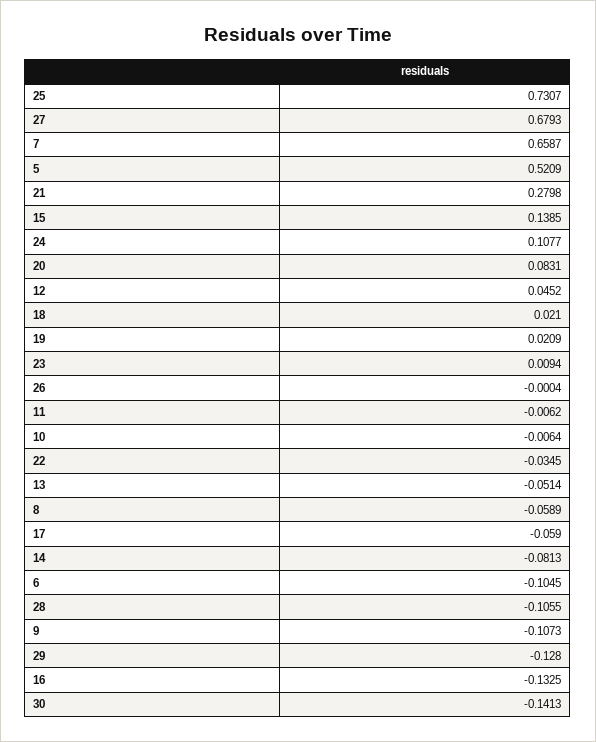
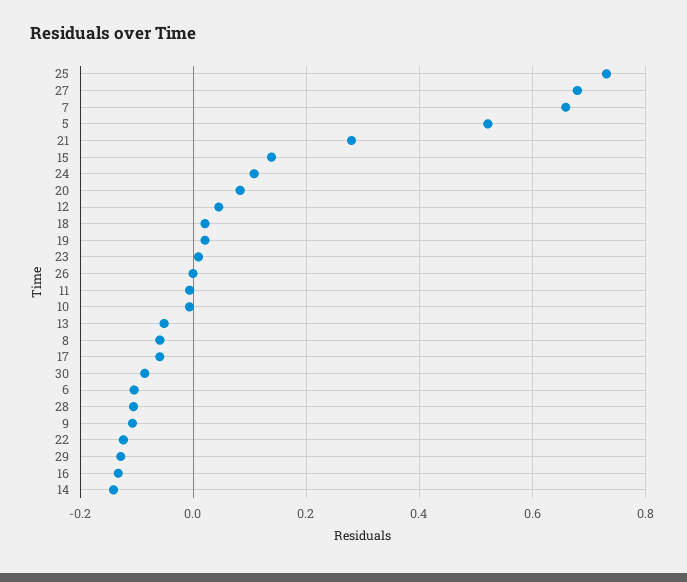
  {
    "25": 0.7307,
    "27": 0.6793,
    "7": 0.6587,
    "5": 0.5209,
    "21": 0.2798,
    "15": 0.1385,
    "24": 0.1077,
    "20": 0.0831,
    "12": 0.0452,
    "18": 0.021,
    "19": 0.0209,
    "23": 0.0094,
    "26": -0.0004,
    "11": -0.0062,
    "10": -0.0064,
-   "22": -0.0345,
+   "22": -0.12,
    "13": -0.0514,
    "8": -0.0589,
    "17": -0.059,
-   "14": -0.0813,
+   "14": -0.14,
    "6": -0.1045,
    "28": -0.1055,
    "9": -0.1073,
    "29": -0.128,
    "16": -0.1325,
-   "30": -0.1413
+   "30": -0.08
  }

